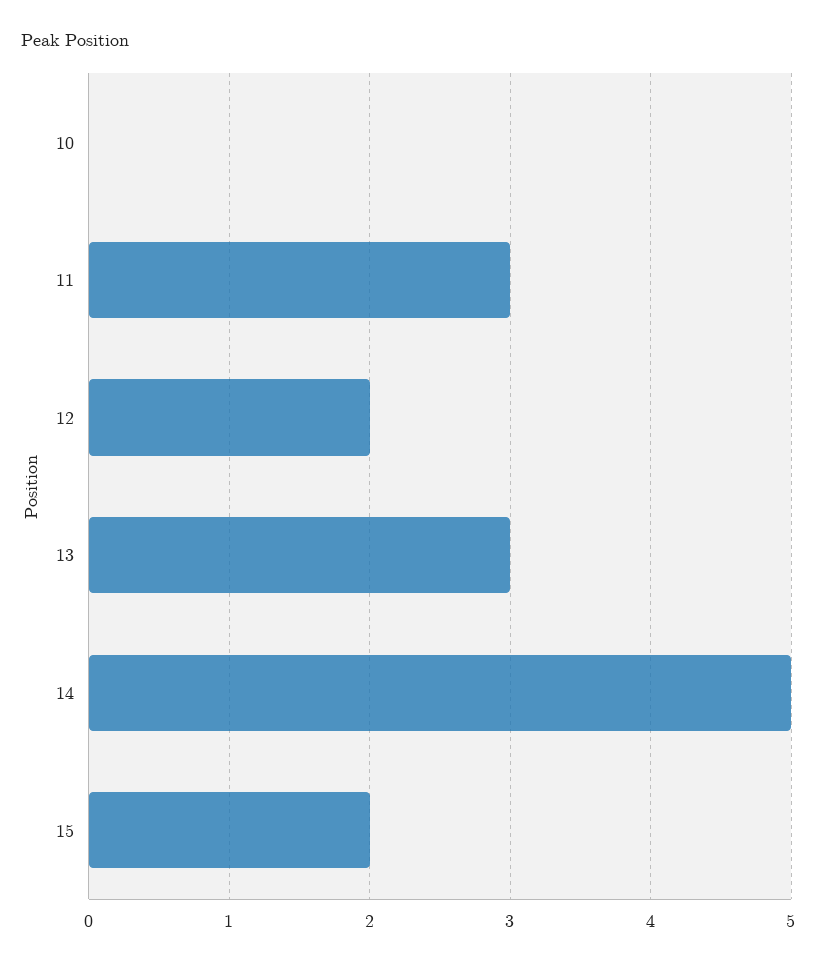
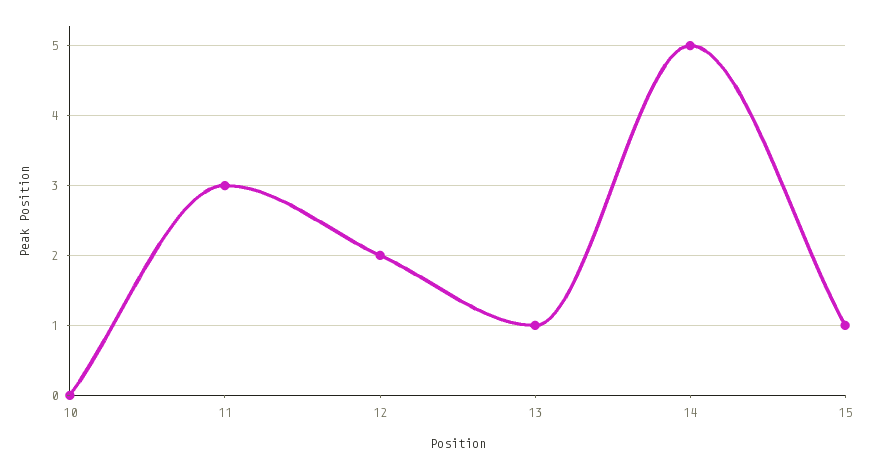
  {
    "10": 0,
    "11": 3,
    "12": 2,
-   "13": 3,
+   "13": 1,
    "14": 5,
-   "15": 2
+   "15": 1
  }

